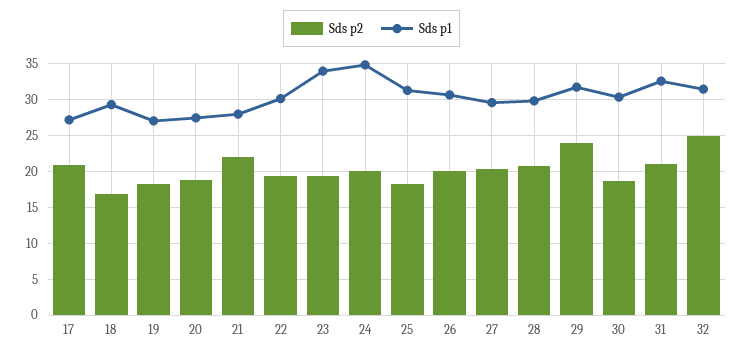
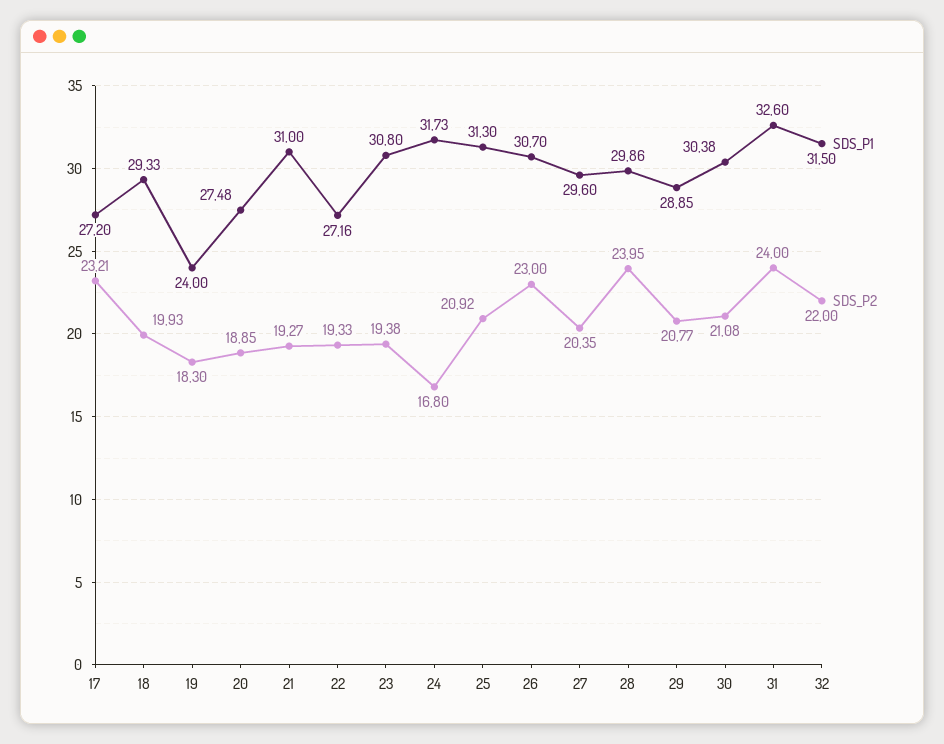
  {
    "Sds p2": {
-     "17": 21,
+     "17": 23.21,
-     "18": 17,
+     "18": 19.93,
      "19": 18.3,
      "20": 18.85,
-     "21": 22,
+     "21": 19.27,
      "22": 19.33,
      "23": 19.38,
-     "24": 20,
+     "24": 16.8,
-     "25": 18,
+     "25": 20.92,
-     "26": 20,
+     "26": 23,
      "27": 20.35,
-     "28": 21,
+     "28": 23.95,
-     "29": 24,
+     "29": 20.77,
-     "30": 19,
+     "30": 21.08,
-     "31": 21,
+     "31": 24,
-     "32": 25
+     "32": 22
    },
    "Sds p1": {
      "17": 27.2,
      "18": 29.33,
-     "19": 27,
+     "19": 24,
      "20": 27.48,
-     "21": 28,
+     "21": 31,
-     "22": 30,
+     "22": 27.16,
-     "23": 34,
+     "23": 30.8,
-     "24": 35,
+     "24": 31.73,
      "25": 31.3,
      "26": 30.7,
      "27": 29.6,
      "28": 29.86,
-     "29": 32,
+     "29": 28.85,
      "30": 30.38,
      "31": 32.6,
      "32": 31.5
    }
  }

